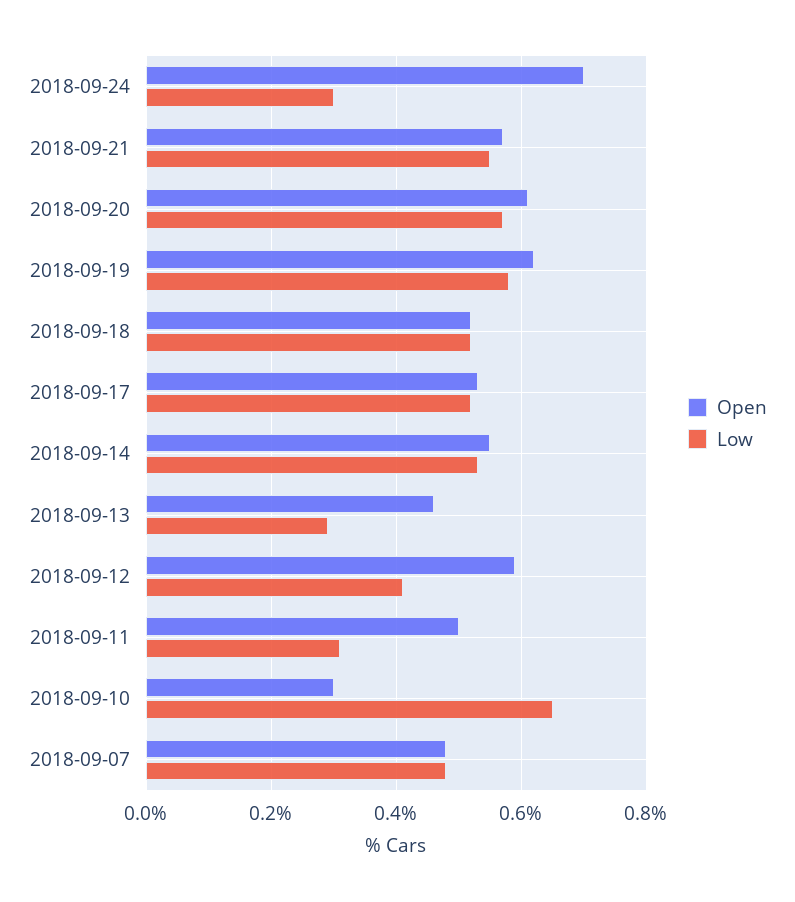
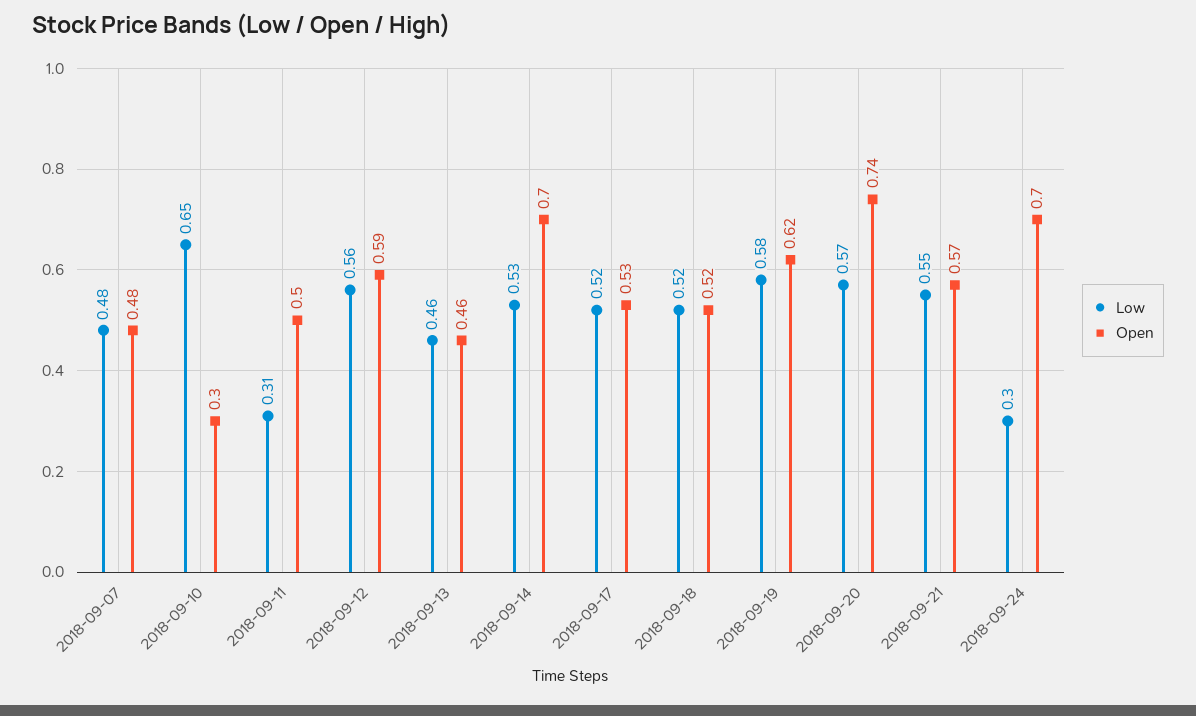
  {
    "Open": {
      "2018-09-24": 0.7,
      "2018-09-21": 0.57,
-     "2018-09-20": 0.6,
+     "2018-09-20": 0.74,
      "2018-09-19": 0.62,
      "2018-09-18": 0.52,
      "2018-09-17": 0.53,
-     "2018-09-14": 0.55,
+     "2018-09-14": 0.7,
      "2018-09-13": 0.46,
      "2018-09-12": 0.59,
      "2018-09-11": 0.5,
      "2018-09-10": 0.3,
      "2018-09-07": 0.48
    },
    "Low": {
      "2018-09-24": 0.3,
      "2018-09-21": 0.55,
      "2018-09-20": 0.57,
      "2018-09-19": 0.58,
      "2018-09-18": 0.52,
      "2018-09-17": 0.52,
      "2018-09-14": 0.53,
-     "2018-09-13": 0.3,
+     "2018-09-13": 0.46,
-     "2018-09-12": 0.4,
+     "2018-09-12": 0.56,
      "2018-09-11": 0.31,
      "2018-09-10": 0.65,
      "2018-09-07": 0.48
    }
  }

